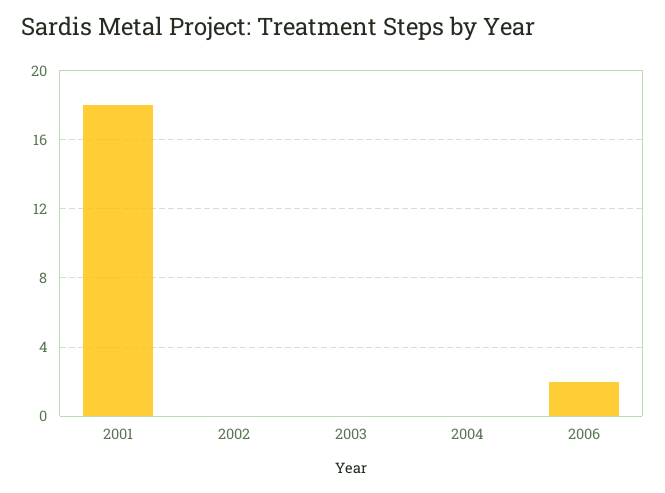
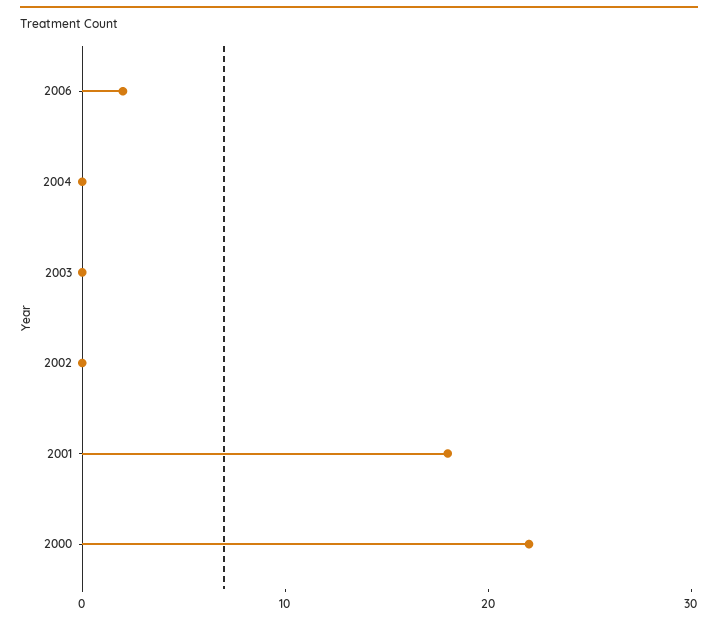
  {
    "2001": 18,
    "2002": 0,
    "2003": 0,
    "2004": 0,
-   "2006": 2
+   "2006": 2,
+   "2000": 22
  }

